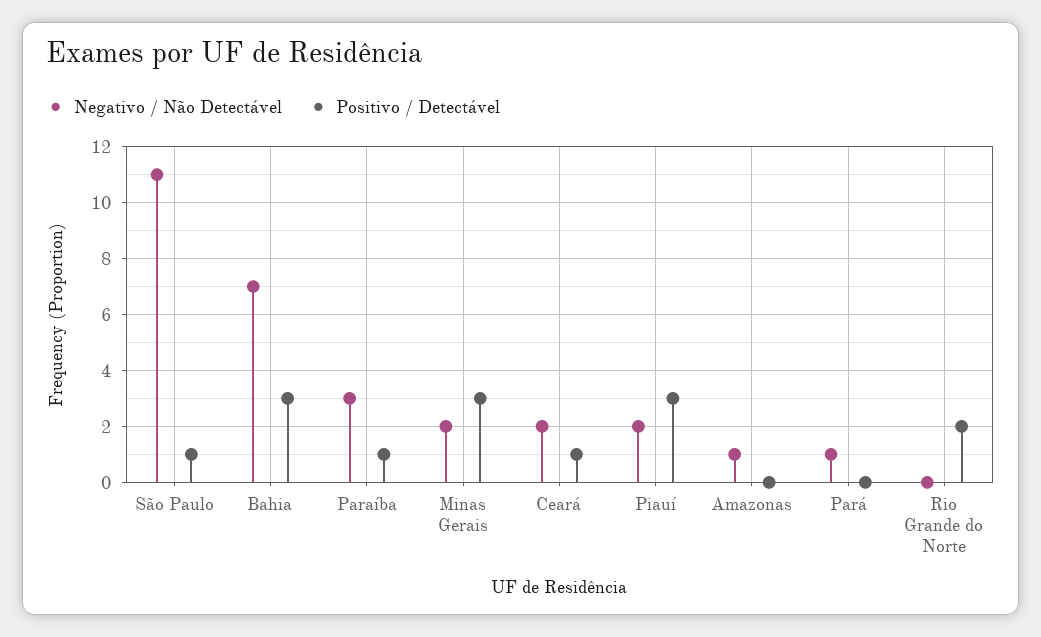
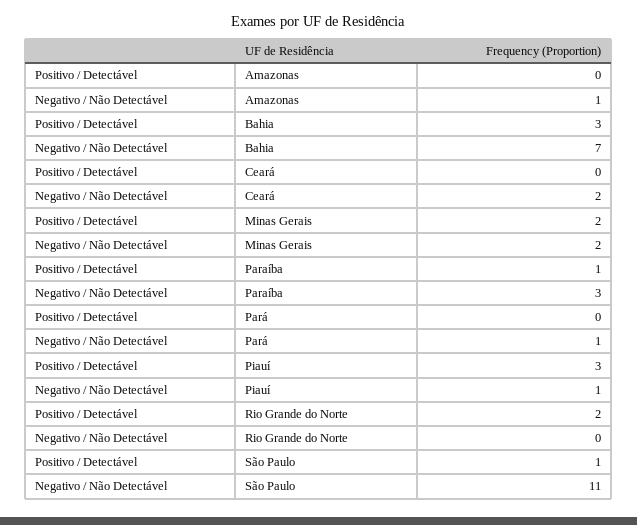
  {
    "Negativo / Não Detectável": {
      "São Paulo": 11,
      "Bahia": 7,
      "Paraíba": 3,
      "Minas Gerais": 2,
      "Ceará": 2,
-     "Piauí": 2,
+     "Piauí": 1,
      "Amazonas": 1,
      "Pará": 1,
      "Rio Grande do Norte": 0
    },
    "Positivo / Detectável": {
      "São Paulo": 1,
      "Bahia": 3,
      "Paraíba": 1,
-     "Minas Gerais": 3,
+     "Minas Gerais": 2,
-     "Ceará": 1,
+     "Ceará": 0,
      "Piauí": 3,
      "Amazonas": 0,
      "Pará": 0,
      "Rio Grande do Norte": 2
    }
  }

